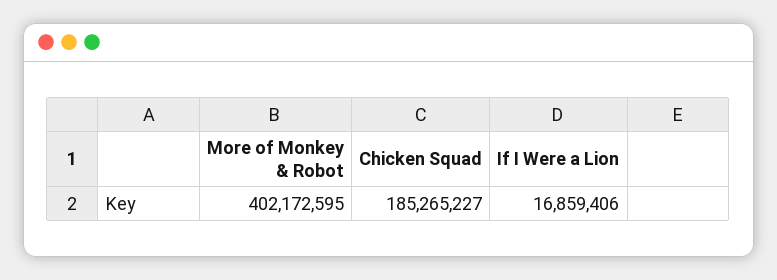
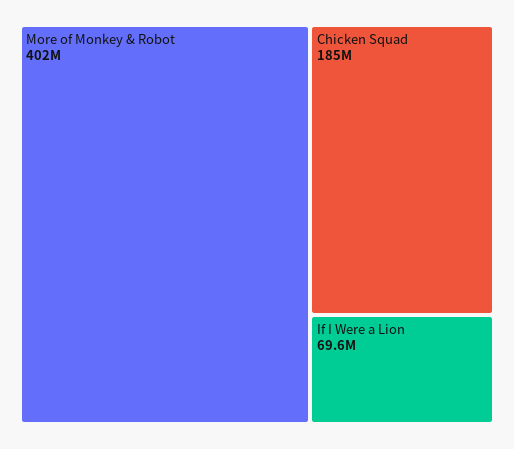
  {
    "More of Monkey & Robot": 402172595,
    "Chicken Squad": 185265227,
-   "If I Were a Lion": 16859406
+   "If I Were a Lion": 69600000
  }

